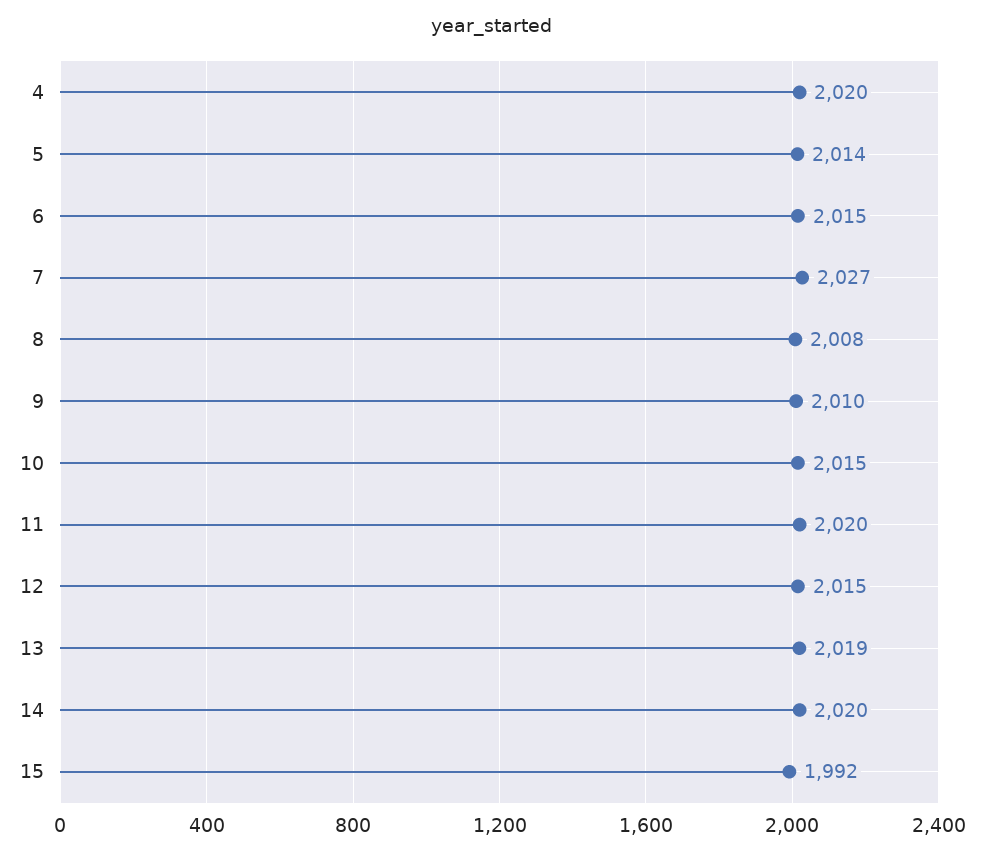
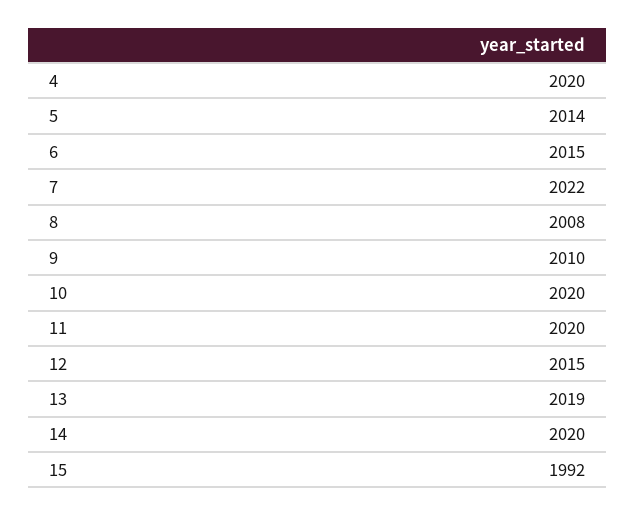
  {
    "4": 2020,
    "5": 2014,
    "6": 2015,
-   "7": 2027,
+   "7": 2022,
    "8": 2008,
    "9": 2010,
-   "10": 2015,
+   "10": 2020,
    "11": 2020,
    "12": 2015,
    "13": 2019,
    "14": 2020,
    "15": 1992
  }

